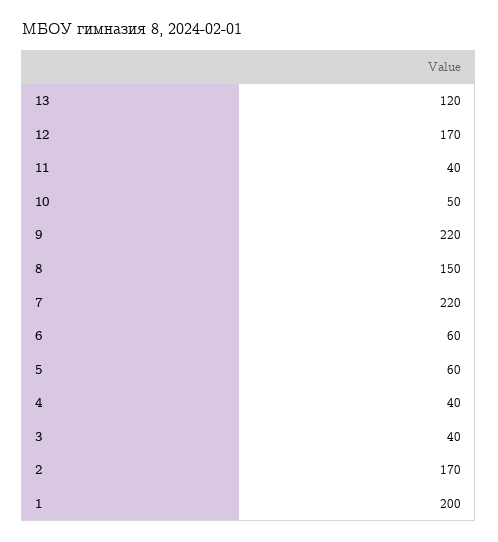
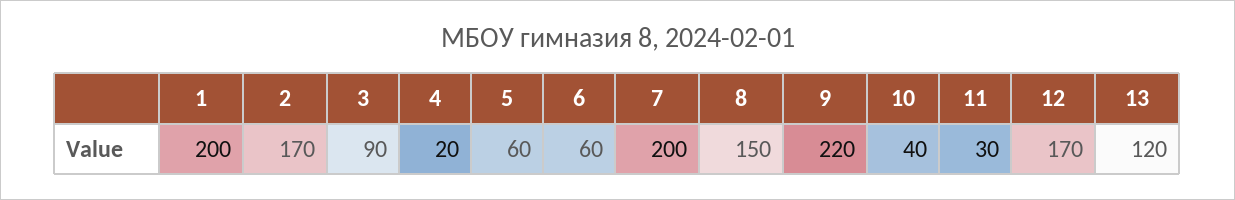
  {
    "13": 120,
    "12": 170,
-   "11": 40,
+   "11": 30,
-   "10": 50,
+   "10": 40,
    "9": 220,
    "8": 150,
-   "7": 220,
+   "7": 200,
    "6": 60,
    "5": 60,
-   "4": 40,
+   "4": 20,
-   "3": 40,
+   "3": 90,
    "2": 170,
    "1": 200
  }

